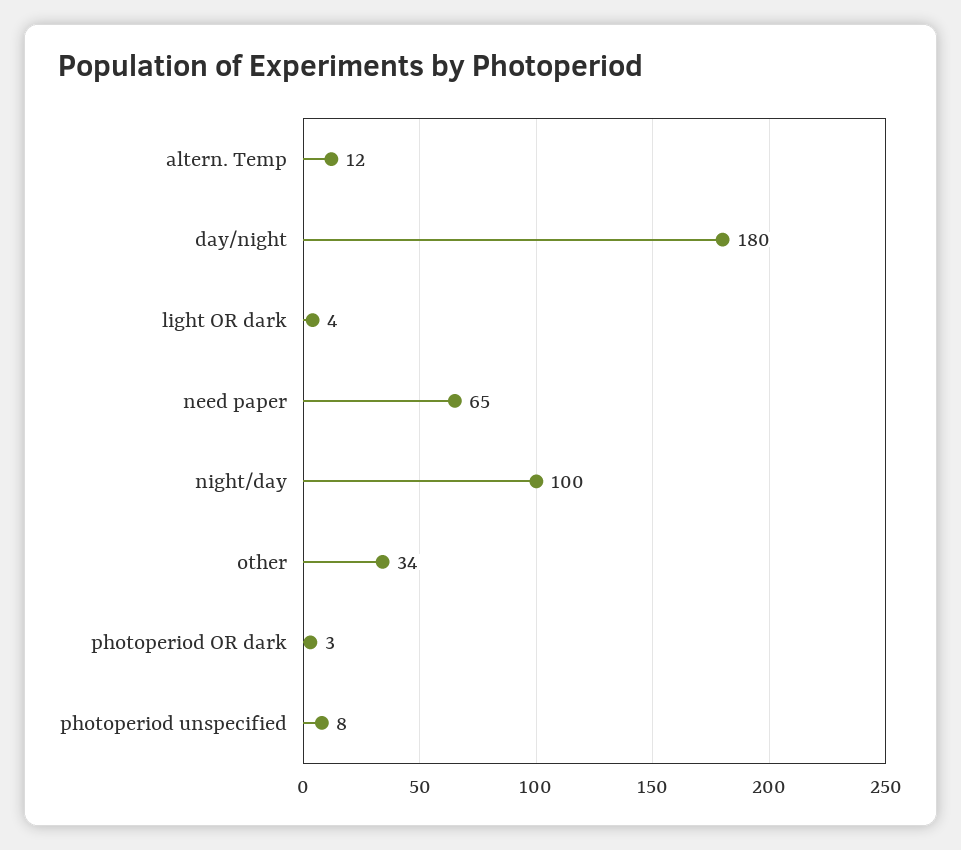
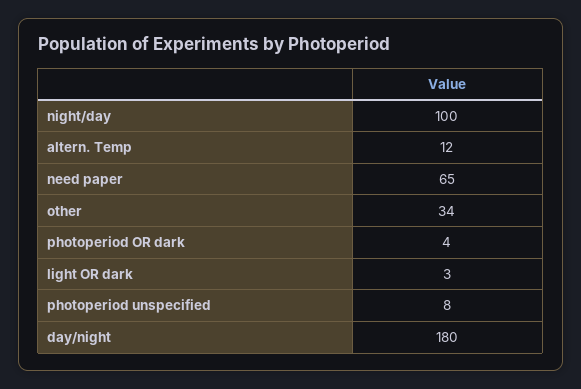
  {
    "altern. Temp": 12,
    "day/night": 180,
-   "light OR dark": 4,
+   "light OR dark": 3,
    "need paper": 65,
    "night/day": 100,
    "other": 34,
-   "photoperiod OR dark": 3,
+   "photoperiod OR dark": 4,
    "photoperiod unspecified": 8
  }

